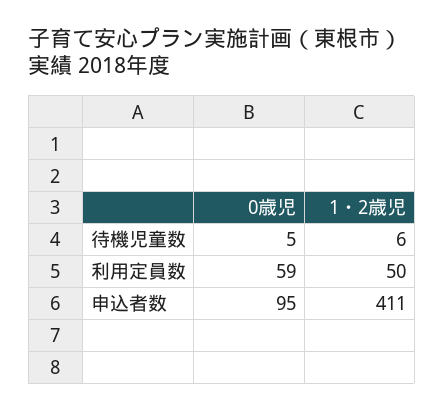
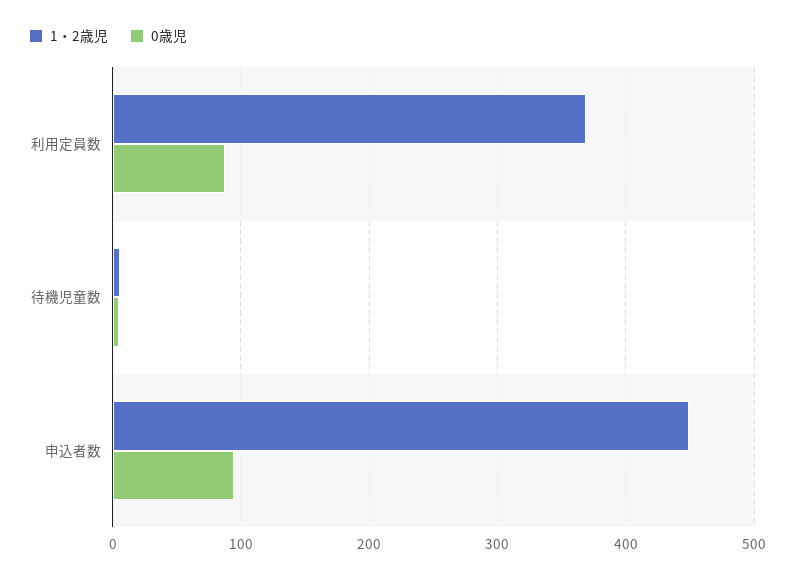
  {
    "0歳児": {
      "待機児童数": 5,
-     "利用定員数": 59,
+     "利用定員数": 90,
      "申込者数": 95
    },
    "1・2歳児": {
      "待機児童数": 6,
-     "利用定員数": 50,
+     "利用定員数": 370,
-     "申込者数": 411
+     "申込者数": 450
    }
  }

